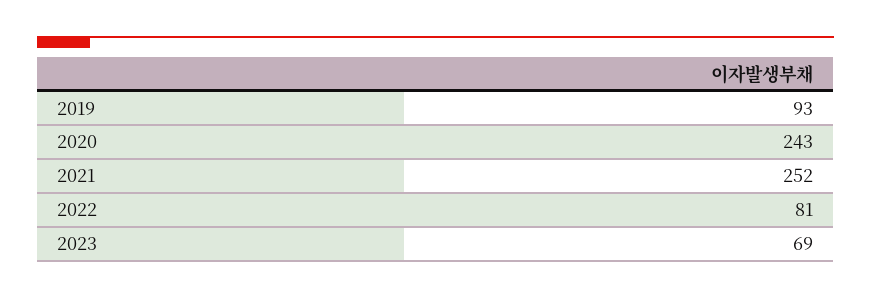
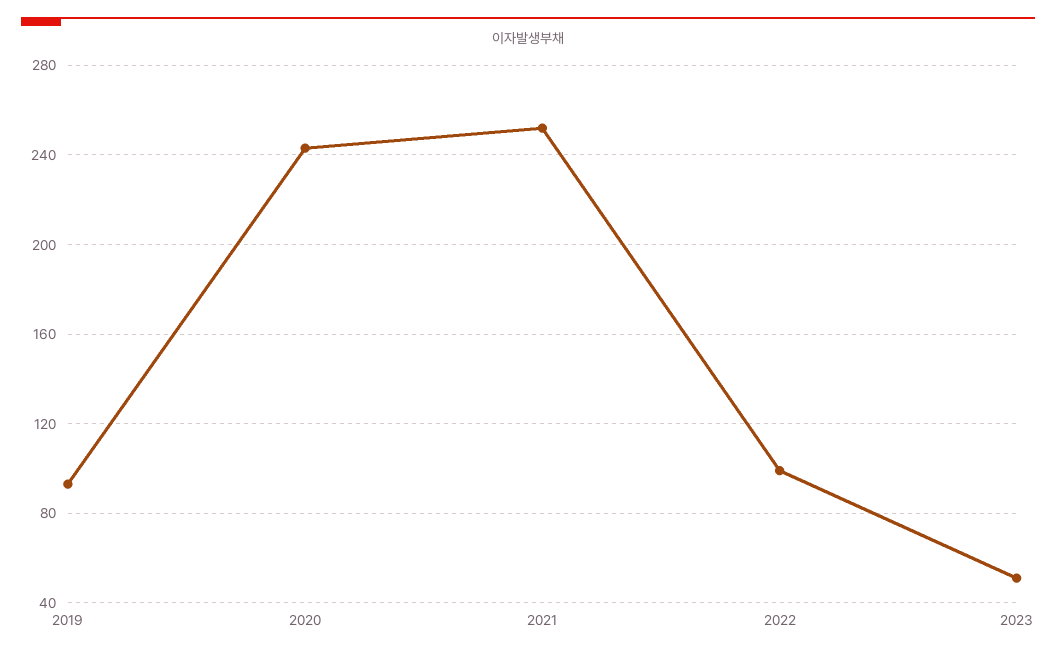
  {
    "2019": 93,
    "2020": 243,
    "2021": 252,
-   "2022": 81,
+   "2022": 100,
-   "2023": 69
+   "2023": 50
  }

